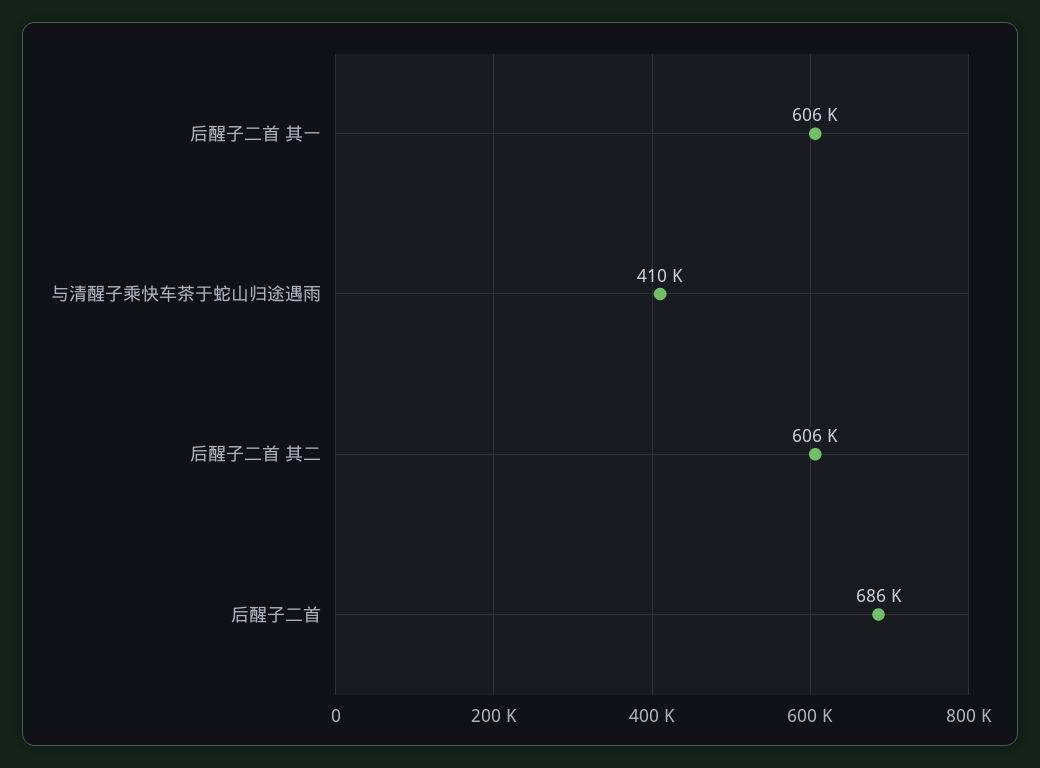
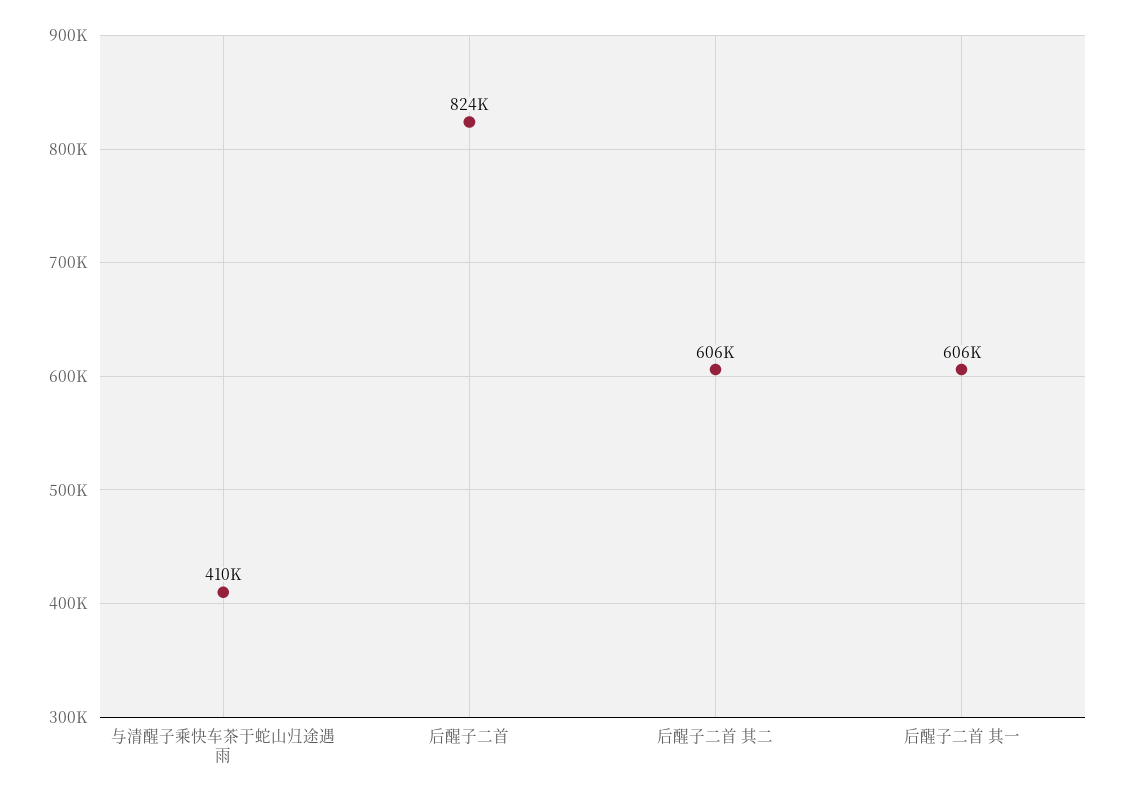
  {
    "后醒子二首 其一": 606000,
    "与清醒子乘快车茶于蛇山归途遇雨": 410000,
    "后醒子二首 其二": 606000,
-   "后醒子二首": 686000
+   "后醒子二首": 824000
  }

